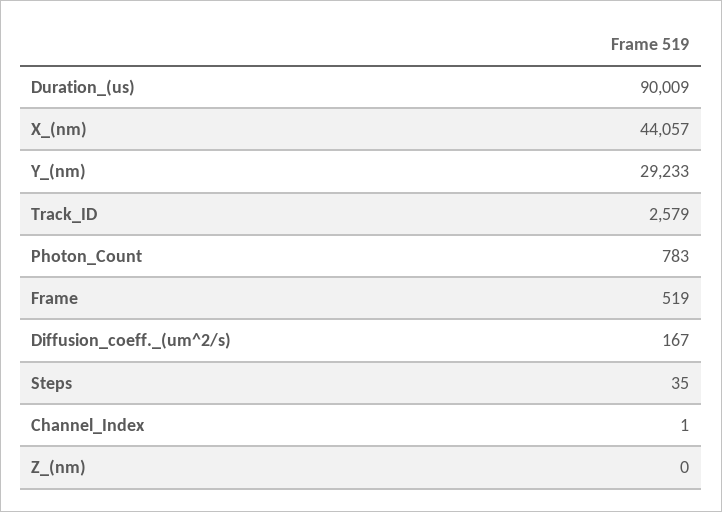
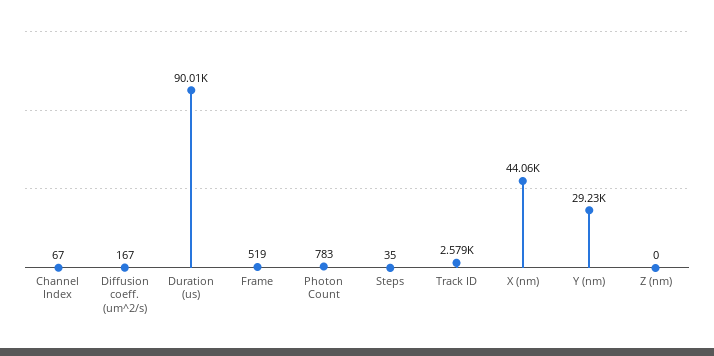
  {
    "Duration_(us)": 90009,
    "X_(nm)": 44057,
    "Y_(nm)": 29233,
    "Track_ID": 2579,
    "Photon_Count": 783,
    "Frame": 519,
    "Diffusion_coeff._(um^2/s)": 167,
    "Steps": 35,
-   "Channel_Index": 1,
+   "Channel_Index": 67,
    "Z_(nm)": 0
  }

